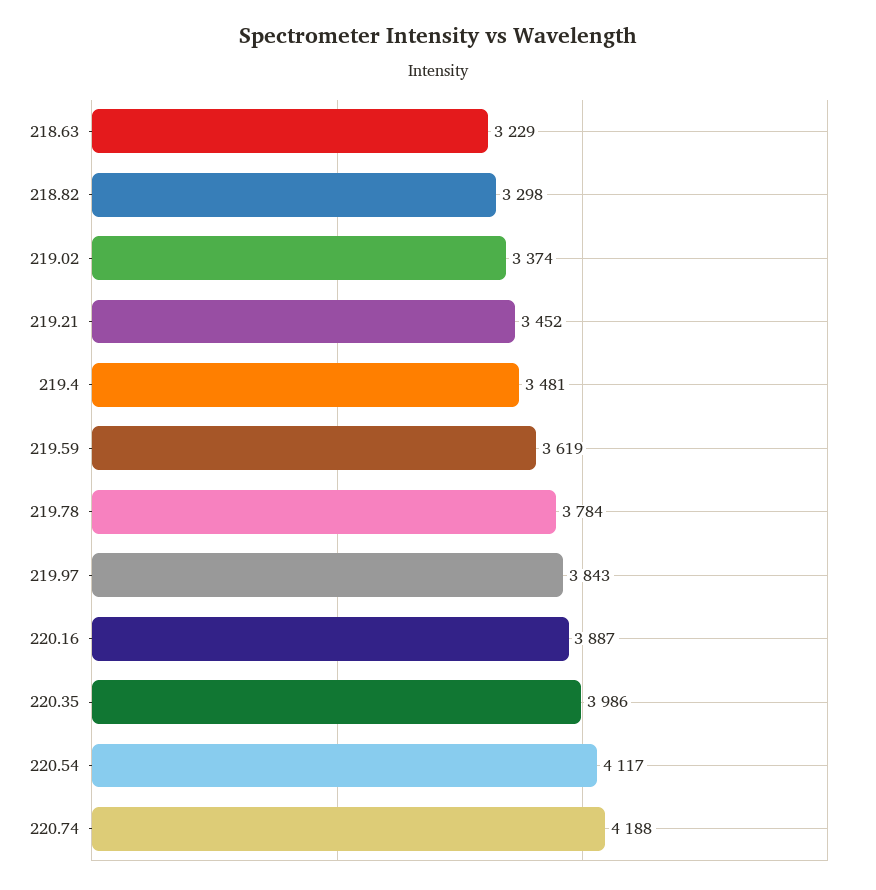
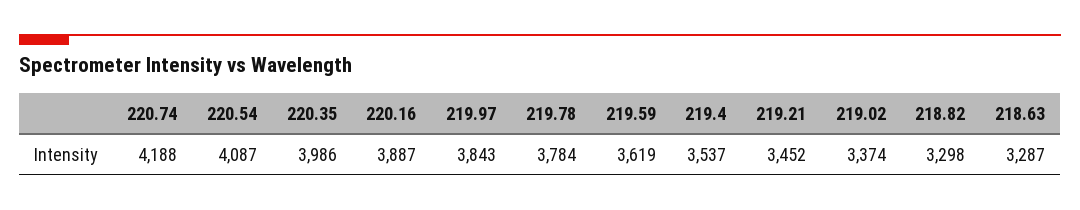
  {
-   "218.63": 3229,
+   "218.63": 3287,
    "218.82": 3298,
    "219.02": 3374,
    "219.21": 3452,
-   "219.4": 3481,
+   "219.4": 3537,
    "219.59": 3619,
    "219.78": 3784,
    "219.97": 3843,
    "220.16": 3887,
    "220.35": 3986,
-   "220.54": 4117,
+   "220.54": 4087,
    "220.74": 4188
  }

